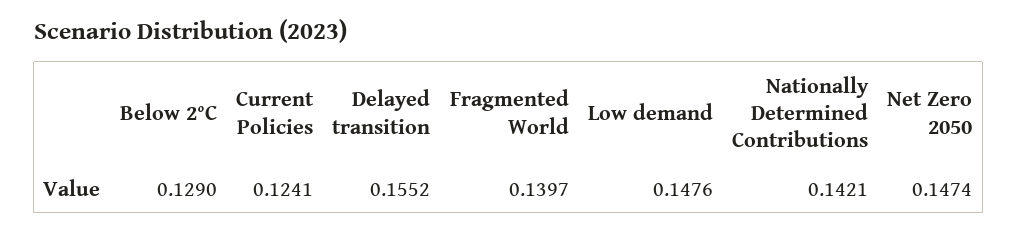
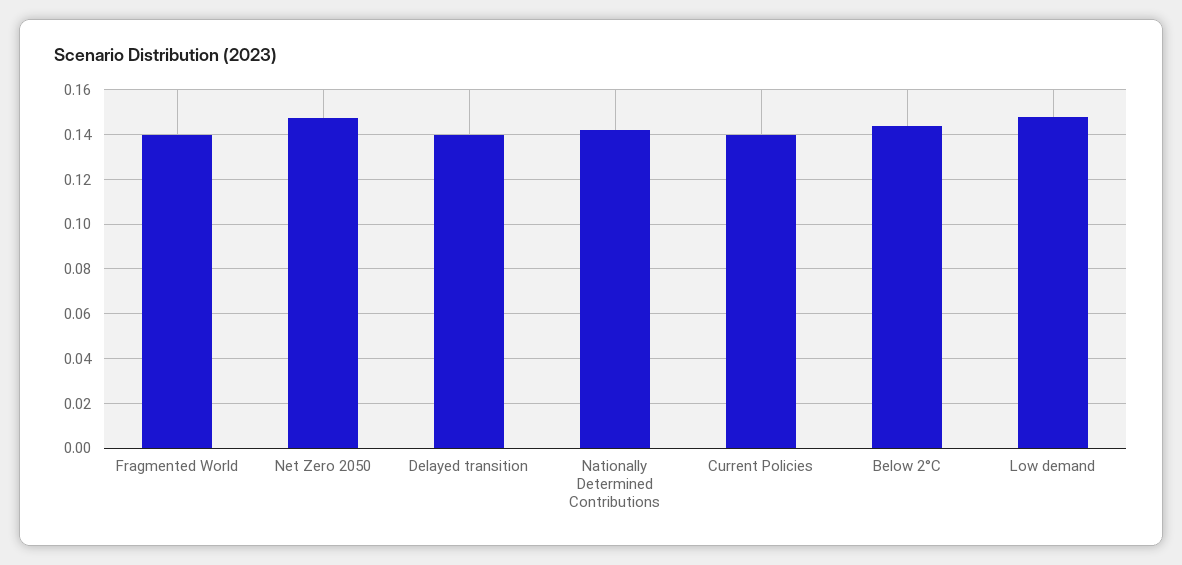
  {
-   "Below 2°C": 0.129,
+   "Below 2°C": 0.145,
-   "Current Policies": 0.1241,
+   "Current Policies": 0.14,
-   "Delayed transition": 0.1552,
+   "Delayed transition": 0.14,
    "Fragmented World": 0.1397,
    "Low demand": 0.1476,
    "Nationally Determined Contributions": 0.1421,
    "Net Zero 2050": 0.1474
  }

